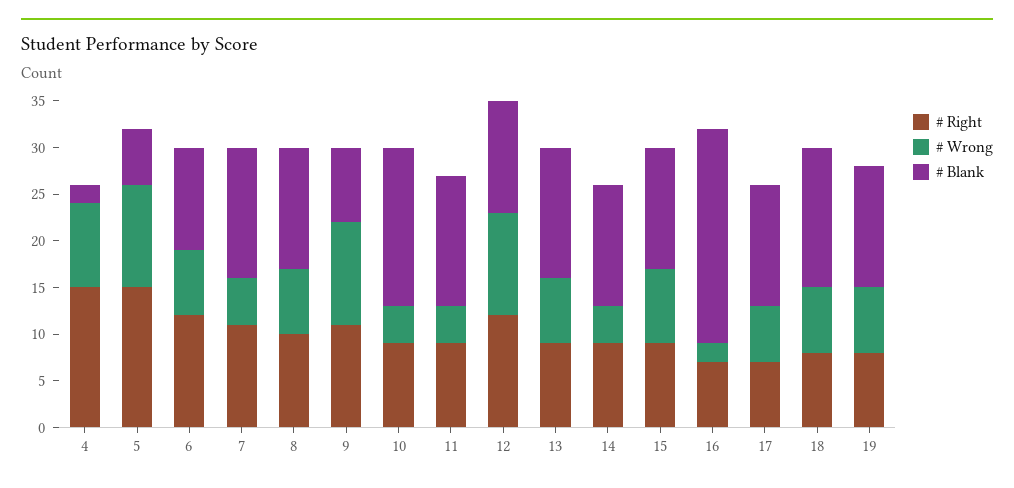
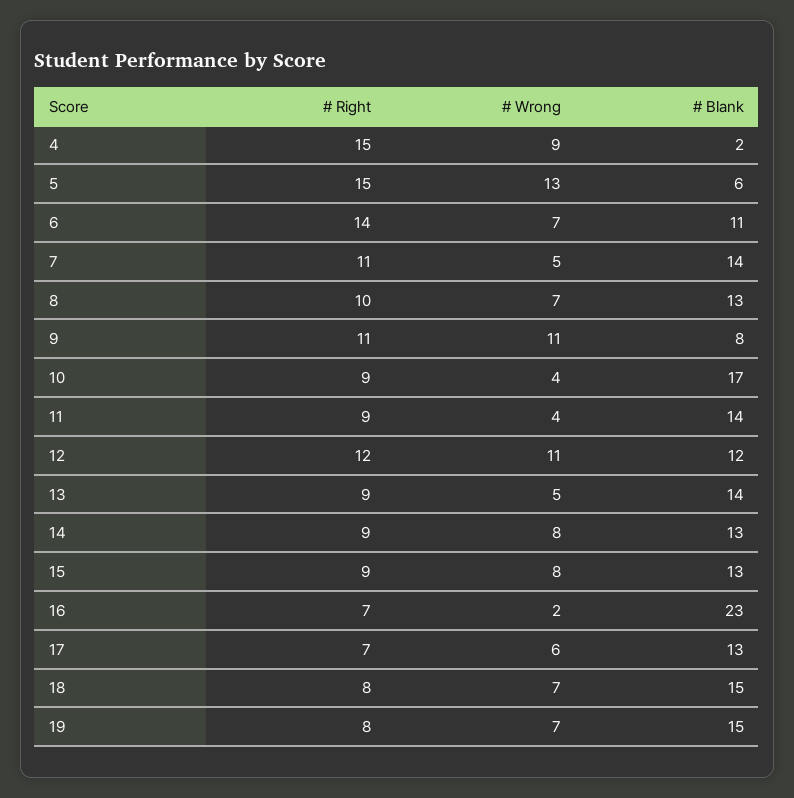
  {
    "# Right": {
      "4": 15,
      "5": 15,
-     "6": 12,
+     "6": 14,
      "7": 11,
      "8": 10,
      "9": 11,
      "10": 9,
      "11": 9,
      "12": 12,
      "13": 9,
      "14": 9,
      "15": 9,
      "16": 7,
      "17": 7,
      "18": 8,
      "19": 8
    },
    "# Wrong": {
      "4": 9,
-     "5": 11,
+     "5": 13,
      "6": 7,
      "7": 5,
      "8": 7,
      "9": 11,
      "10": 4,
      "11": 4,
      "12": 11,
-     "13": 7,
+     "13": 5,
-     "14": 4,
+     "14": 8,
      "15": 8,
      "16": 2,
      "17": 6,
      "18": 7,
      "19": 7
    },
    "# Blank": {
      "4": 2,
      "5": 6,
      "6": 11,
      "7": 14,
      "8": 13,
      "9": 8,
      "10": 17,
      "11": 14,
      "12": 12,
      "13": 14,
      "14": 13,
      "15": 13,
      "16": 23,
      "17": 13,
      "18": 15,
-     "19": 13
+     "19": 15
    }
  }

